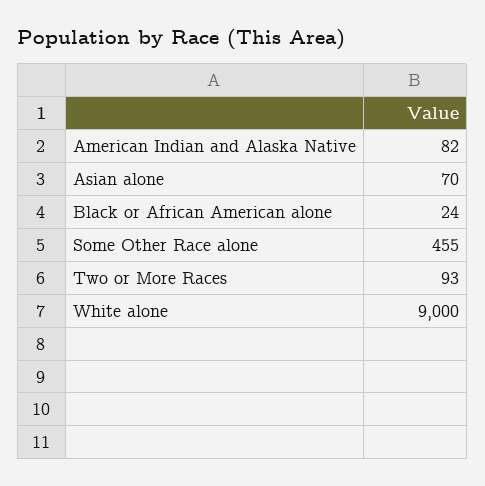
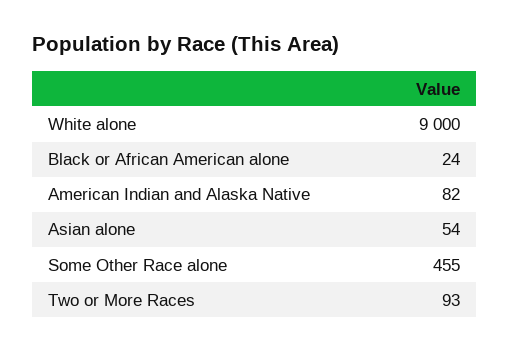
  {
    "American Indian and Alaska Native": 82,
-   "Asian alone": 70,
+   "Asian alone": 54,
    "Black or African American alone": 24,
    "Some Other Race alone": 455,
    "Two or More Races": 93,
    "White alone": 9000
  }

